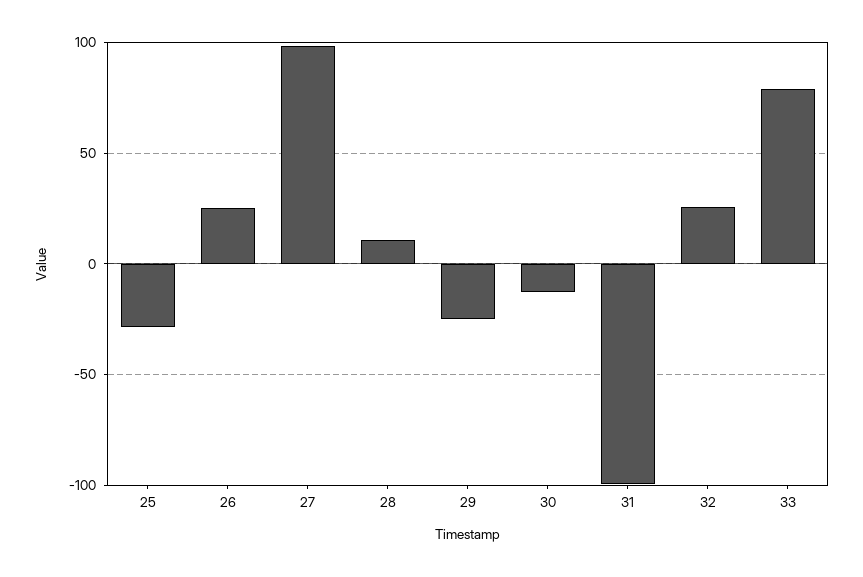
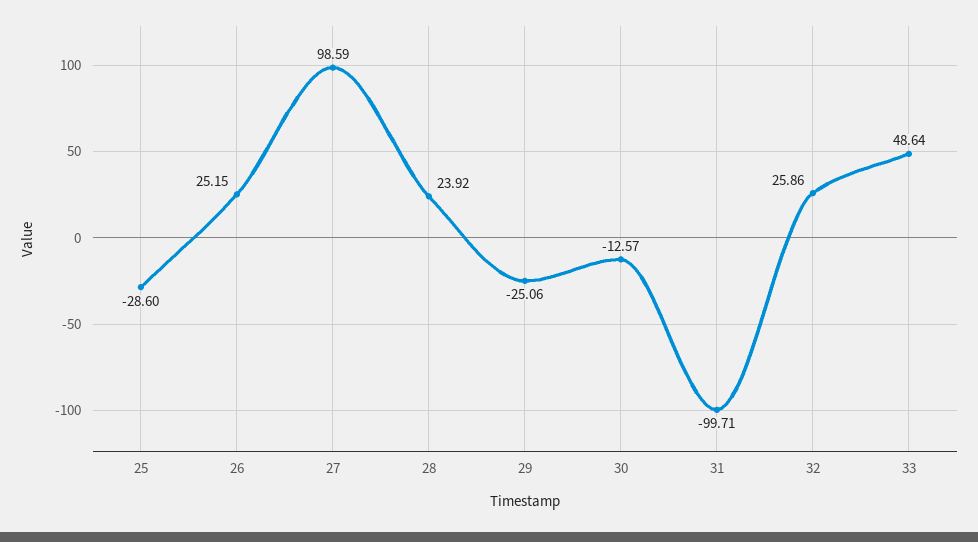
  {
    "25": -28.6,
    "26": 25.15,
    "27": 98.59,
-   "28": 10,
+   "28": 23.92,
    "29": -25.06,
    "30": -12.57,
    "31": -99.71,
    "32": 25.86,
-   "33": 80
+   "33": 48.64
  }

